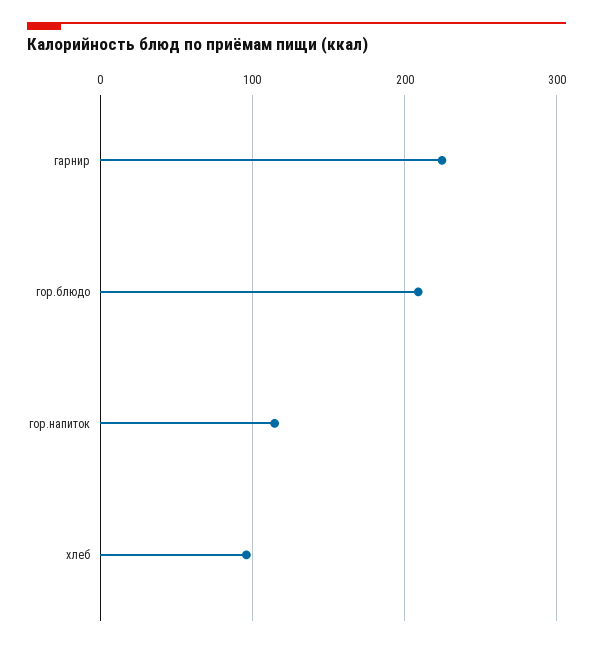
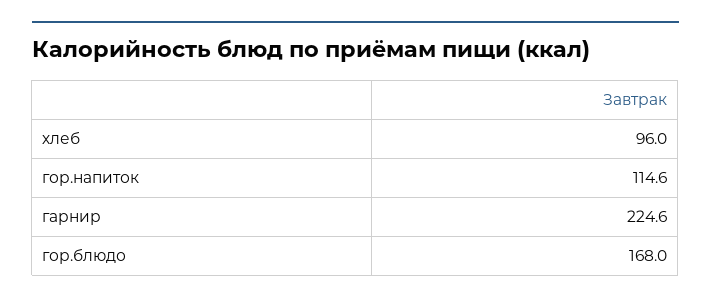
  {
    "гарнир": 224.6,
-   "гор.блюдо": 210,
+   "гор.блюдо": 168,
    "гор.напиток": 114.6,
    "хлеб": 96
  }

